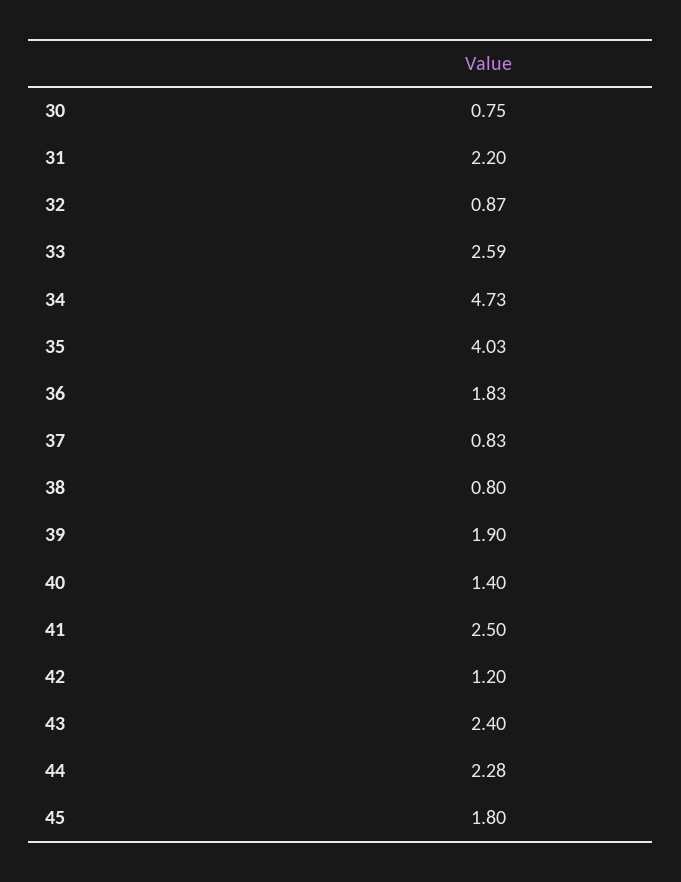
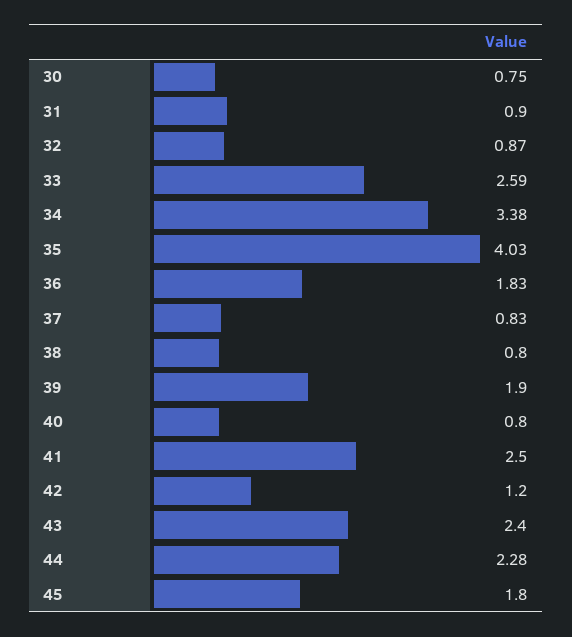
  {
    "30": 0.75,
-   "31": 2.2,
+   "31": 0.9,
    "32": 0.87,
    "33": 2.59,
-   "34": 4.73,
+   "34": 3.38,
    "35": 4.03,
    "36": 1.83,
    "37": 0.83,
    "38": 0.8,
    "39": 1.9,
-   "40": 1.4,
+   "40": 0.8,
    "41": 2.5,
    "42": 1.2,
    "43": 2.4,
    "44": 2.28,
    "45": 1.8
  }

